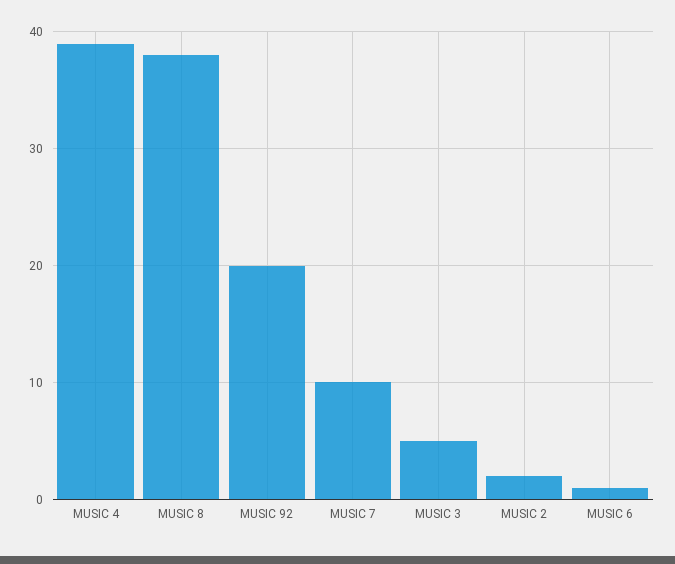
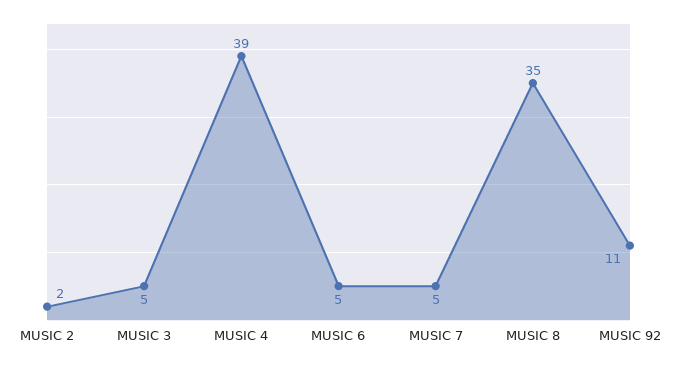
  {
    "MUSIC 4": 39,
-   "MUSIC 8": 38,
+   "MUSIC 8": 35,
-   "MUSIC 92": 20,
+   "MUSIC 92": 11,
-   "MUSIC 7": 10,
+   "MUSIC 7": 5,
    "MUSIC 3": 5,
    "MUSIC 2": 2,
-   "MUSIC 6": 1
+   "MUSIC 6": 5
  }

